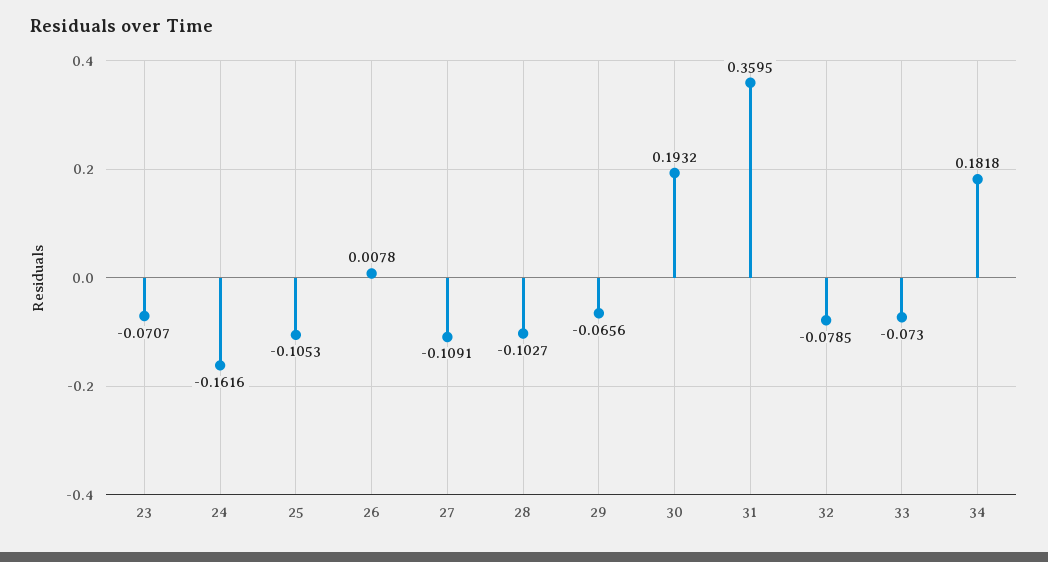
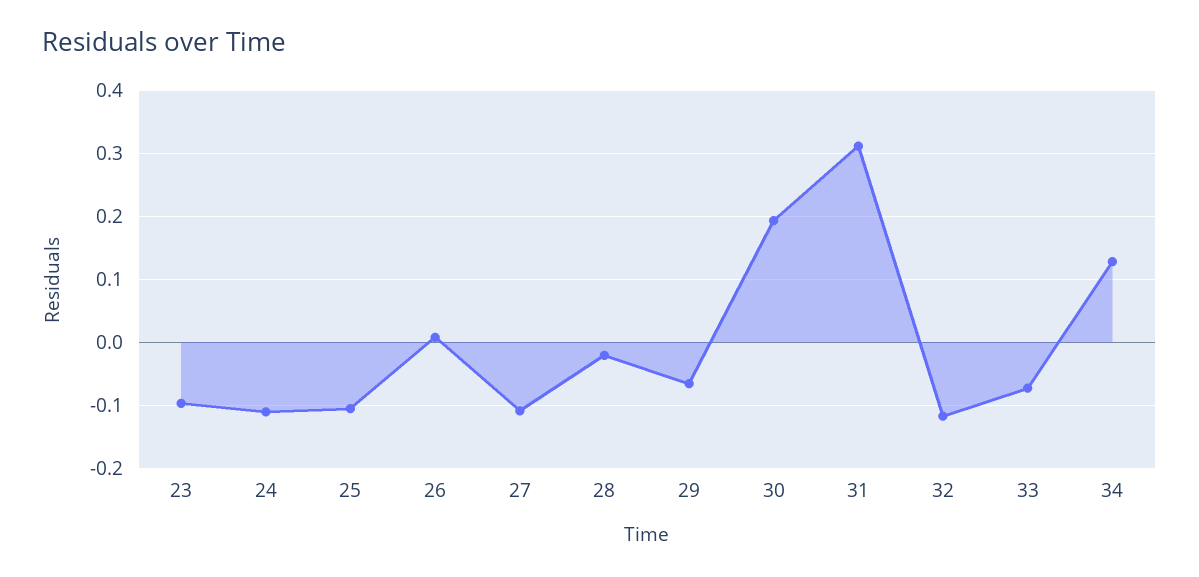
  {
-   "23": -0.0707,
+   "23": -0.1,
-   "24": -0.1616,
+   "24": -0.11,
    "25": -0.1053,
    "26": 0.0078,
    "27": -0.1091,
-   "28": -0.1027,
+   "28": -0.02,
    "29": -0.0656,
    "30": 0.1932,
-   "31": 0.3595,
+   "31": 0.31,
-   "32": -0.0785,
+   "32": -0.12,
    "33": -0.073,
-   "34": 0.1818
+   "34": 0.13
  }

